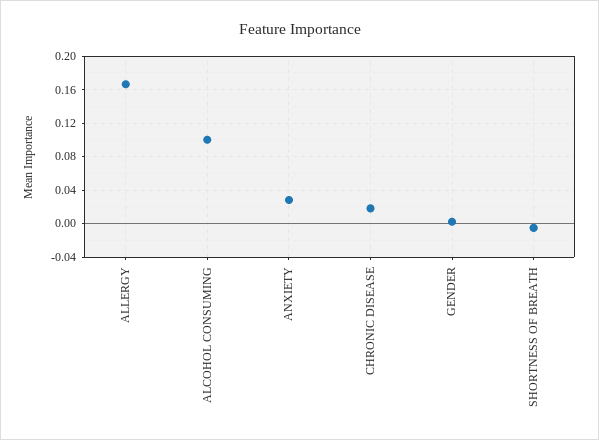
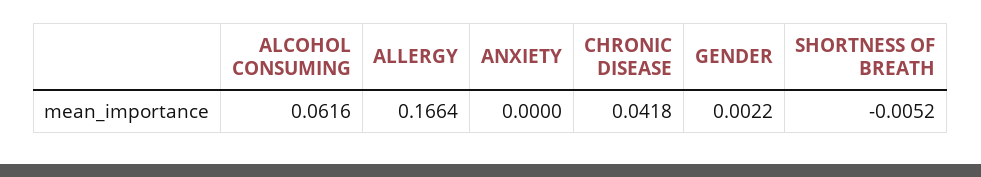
  {
    "ALLERGY": 0.1664,
-   "ALCOHOL CONSUMING": 0.1,
+   "ALCOHOL CONSUMING": 0.0616,
-   "ANXIETY": 0.03,
+   "ANXIETY": 0,
-   "CHRONIC DISEASE": 0.02,
+   "CHRONIC DISEASE": 0.0418,
    "GENDER": 0.0022,
    "SHORTNESS OF BREATH": -0.0052
  }

